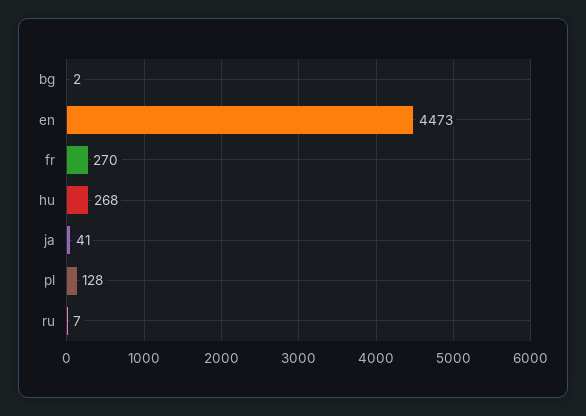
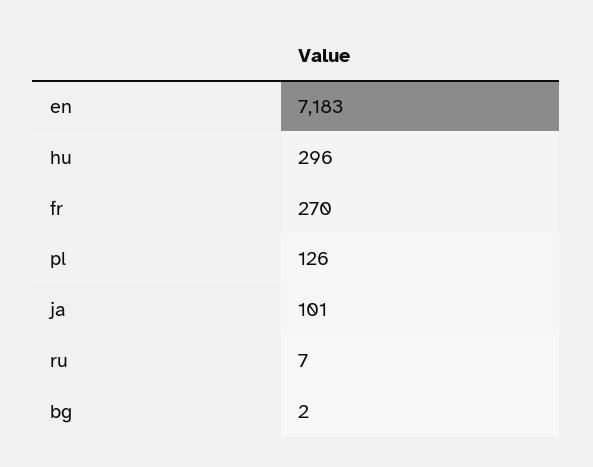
  {
    "bg": 2,
-   "en": 4473,
+   "en": 7183,
    "fr": 270,
-   "hu": 268,
+   "hu": 296,
-   "ja": 41,
+   "ja": 101,
-   "pl": 128,
+   "pl": 126,
    "ru": 7
  }

